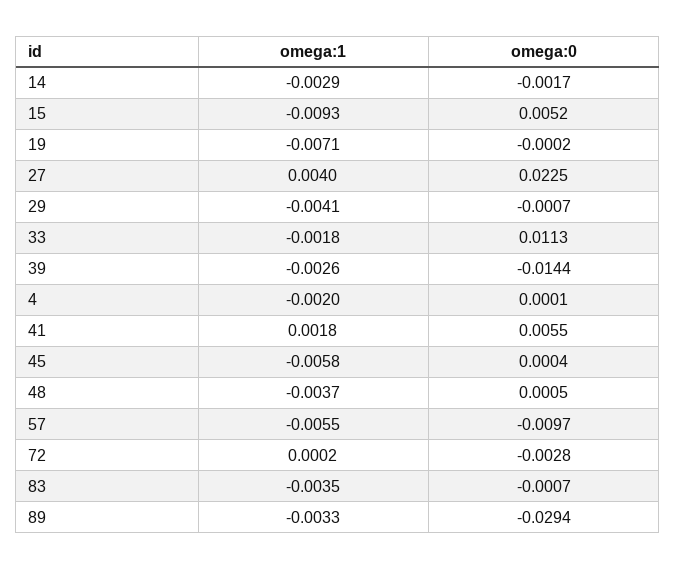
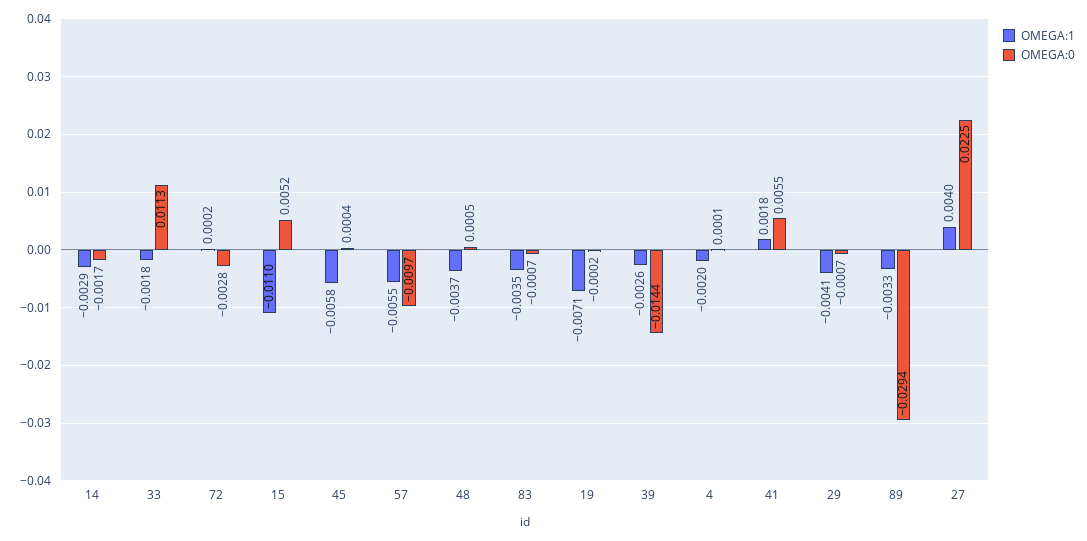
  {
    "omega:1": {
      "14": -0.0029,
-     "15": -0.0093,
+     "15": -0.011,
      "19": -0.0071,
      "27": 0.004,
      "29": -0.0041,
      "33": -0.0018,
      "39": -0.0026,
      "4": -0.002,
      "41": 0.0018,
      "45": -0.0058,
      "48": -0.0037,
      "57": -0.0055,
      "72": 0.0002,
      "83": -0.0035,
      "89": -0.0033
    },
    "omega:0": {
      "14": -0.0017,
      "15": 0.0052,
      "19": -0.0002,
      "27": 0.0225,
      "29": -0.0007,
      "33": 0.0113,
      "39": -0.0144,
      "4": 0.0001,
      "41": 0.0055,
      "45": 0.0004,
      "48": 0.0005,
      "57": -0.0097,
      "72": -0.0028,
      "83": -0.0007,
      "89": -0.0294
    }
  }

